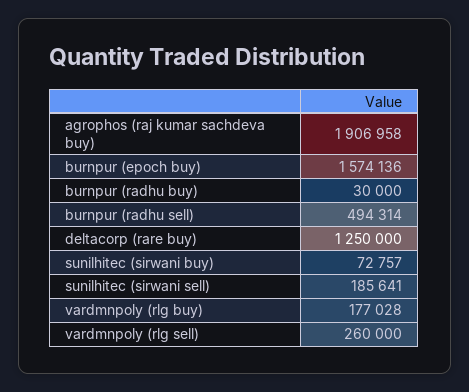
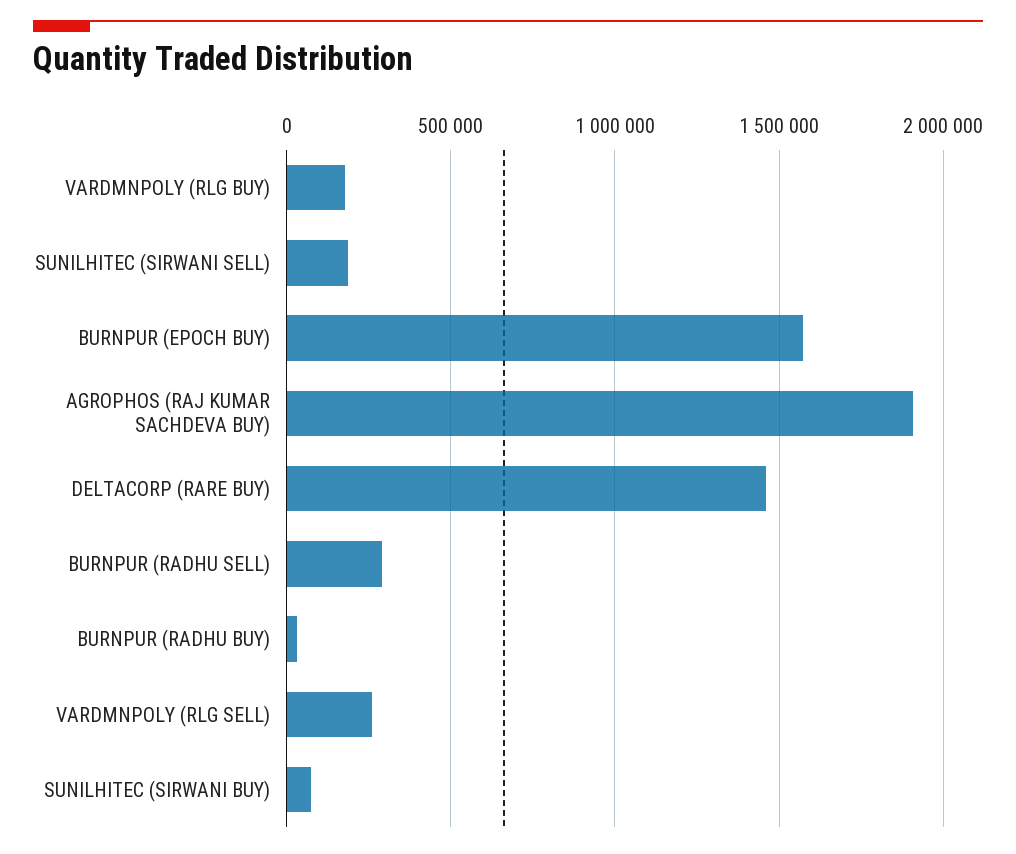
  {
    "agrophos (raj kumar sachdeva buy)": 1906958,
    "burnpur (epoch buy)": 1574136,
    "burnpur (radhu buy)": 30000,
-   "burnpur (radhu sell)": 494314,
+   "burnpur (radhu sell)": 300000,
-   "deltacorp (rare buy)": 1250000,
+   "deltacorp (rare buy)": 1450000,
    "sunilhitec (sirwani buy)": 72757,
    "sunilhitec (sirwani sell)": 185641,
    "vardmnpoly (rlg buy)": 177028,
    "vardmnpoly (rlg sell)": 260000
  }

